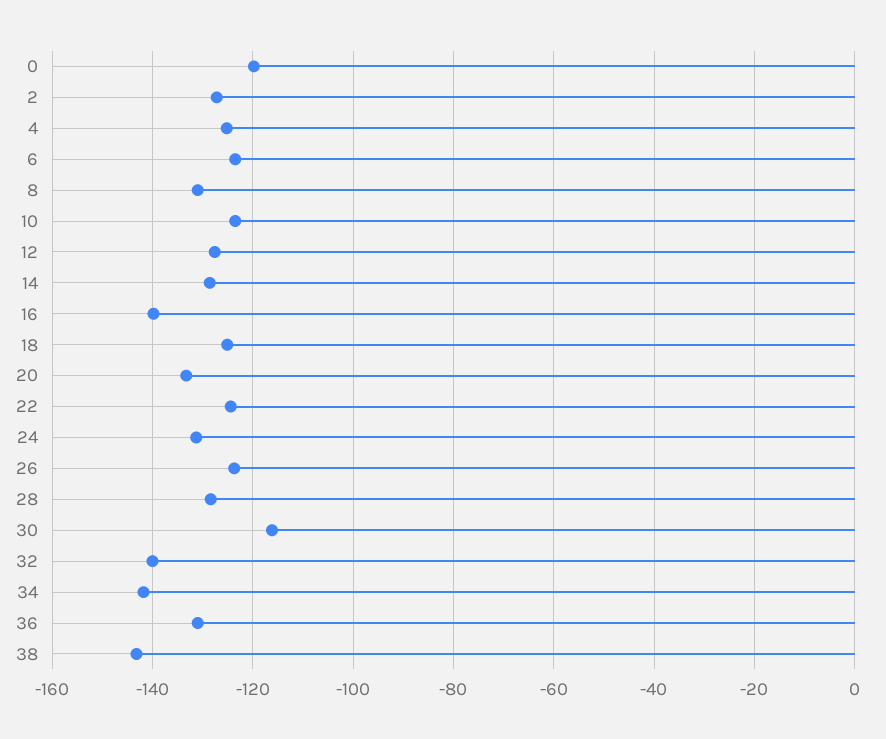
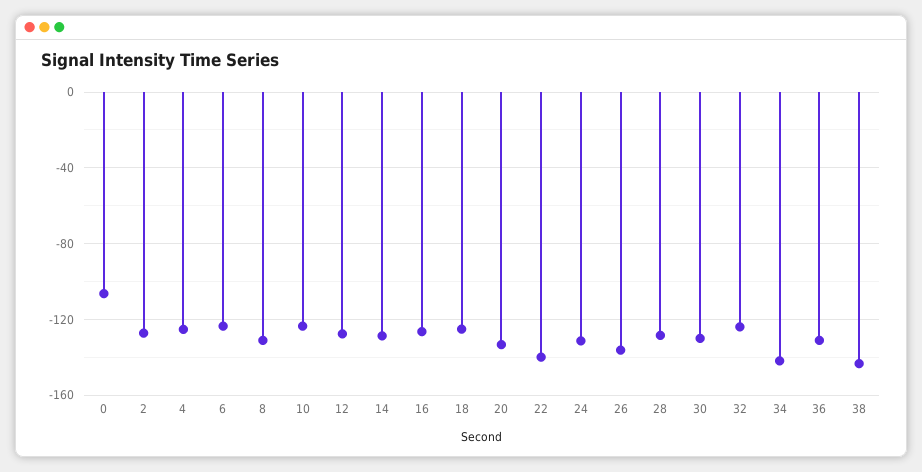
  {
-   "0": -120,
+   "0": -105,
    "2": -128,
    "4": -126,
    "6": -124,
    "8": -132,
    "10": -124,
    "12": -128,
    "14": -128,
-   "16": -140,
+   "16": -125,
    "18": -126,
    "20": -134,
-   "22": -124,
+   "22": -140,
    "24": -132,
-   "26": -124,
+   "26": -135,
    "28": -128,
-   "30": -116,
+   "30": -130,
-   "32": -140,
+   "32": -125,
    "34": -142,
    "36": -132,
    "38": -144
  }

